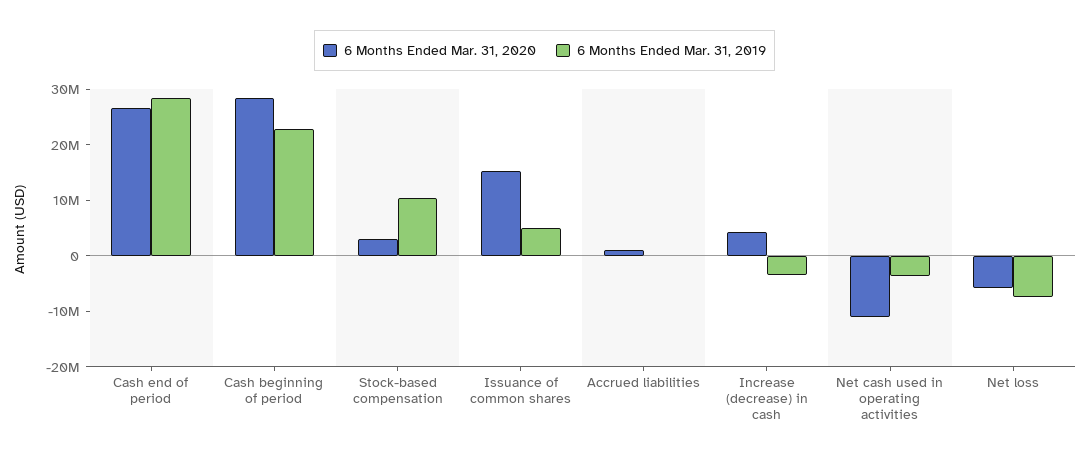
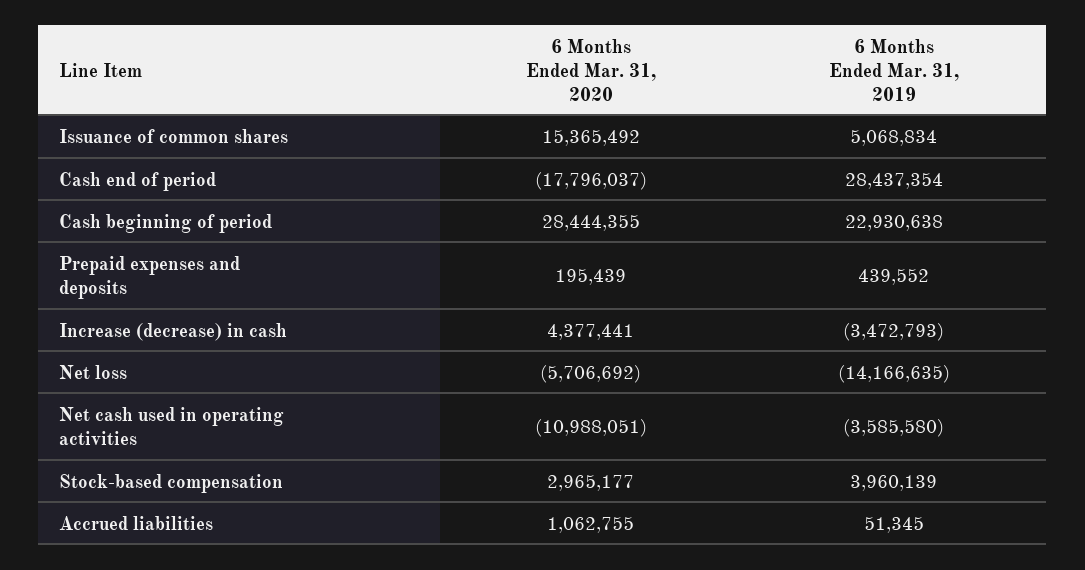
  {
    "6 Months Ended Mar. 31, 2020": {
-     "Cash end of period": 26000000,
+     "Cash end of period": -17796037,
      "Cash beginning of period": 28444355,
      "Stock-based compensation": 2965177,
      "Issuance of common shares": 15365492,
      "Accrued liabilities": 1062755,
      "Increase (decrease) in cash": 4377441,
      "Net cash used in operating activities": -10988051,
-     "Net loss": -5706692
+     "Net loss": -5706692,
+     "Prepaid expenses and deposits": 195439
    },
    "6 Months Ended Mar. 31, 2019": {
      "Cash end of period": 28437354,
      "Cash beginning of period": 22930638,
-     "Stock-based compensation": 10000000,
+     "Stock-based compensation": 3960139,
      "Issuance of common shares": 5068834,
      "Accrued liabilities": 51345,
      "Increase (decrease) in cash": -3472793,
      "Net cash used in operating activities": -3585580,
-     "Net loss": -8000000
+     "Net loss": -14166635,
+     "Prepaid expenses and deposits": 439552
    }
  }

